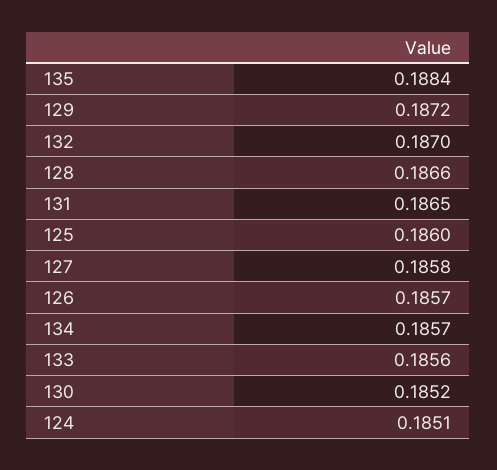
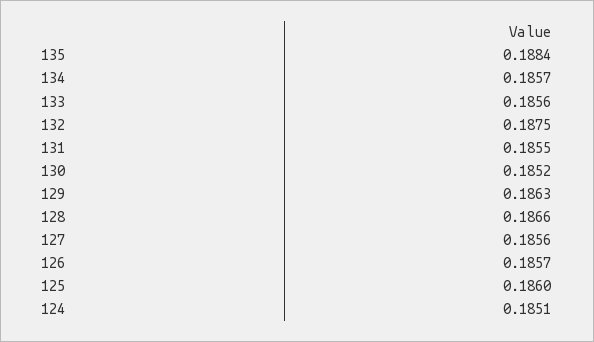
  {
    "135": 0.1884,
-   "129": 0.1872,
+   "129": 0.1863,
-   "132": 0.187,
+   "132": 0.1875,
    "128": 0.1866,
-   "131": 0.1865,
+   "131": 0.1855,
    "125": 0.186,
-   "127": 0.1858,
+   "127": 0.1856,
    "126": 0.1857,
    "134": 0.1857,
    "133": 0.1856,
    "130": 0.1852,
    "124": 0.1851
  }

